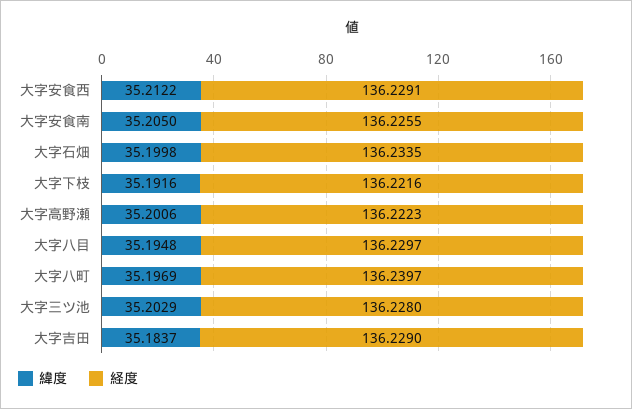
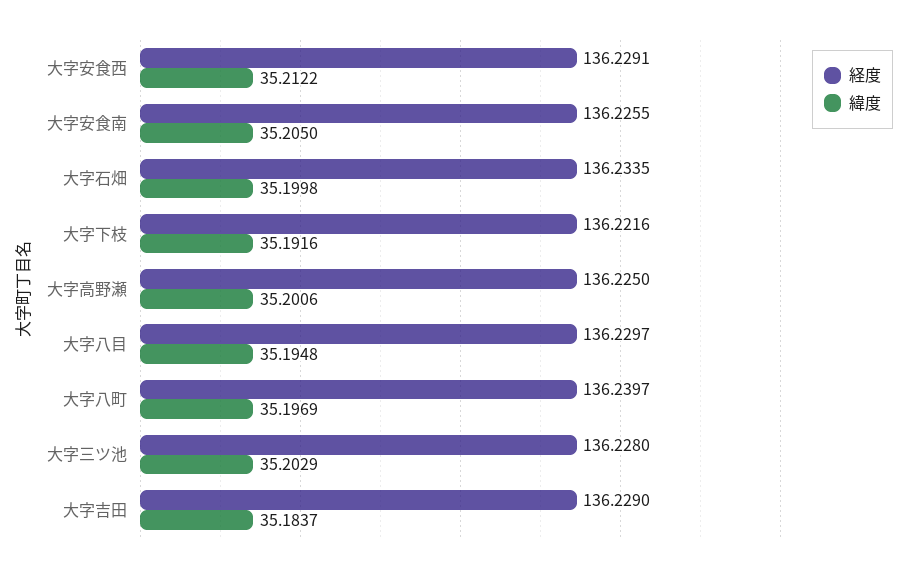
  {
    "緯度": {
      "大字安食西": 35.2122,
      "大字安食南": 35.205,
      "大字石畑": 35.1998,
      "大字下枝": 35.1916,
      "大字高野瀬": 35.2006,
      "大字八目": 35.1948,
      "大字八町": 35.1969,
      "大字三ツ池": 35.2029,
      "大字吉田": 35.1837
    },
    "経度": {
      "大字安食西": 136.2291,
      "大字安食南": 136.2255,
      "大字石畑": 136.2335,
      "大字下枝": 136.2216,
-     "大字高野瀬": 136.2223,
+     "大字高野瀬": 136.225,
      "大字八目": 136.2297,
      "大字八町": 136.2397,
      "大字三ツ池": 136.228,
      "大字吉田": 136.229
    }
  }

